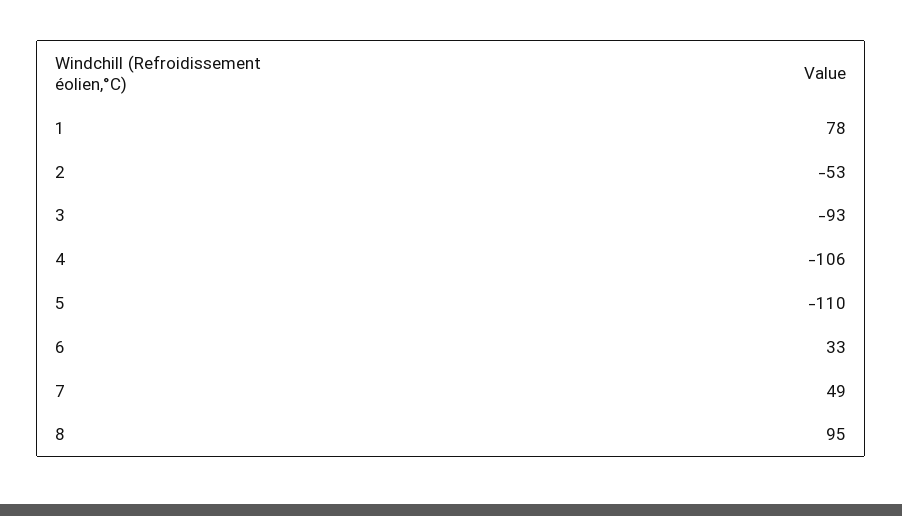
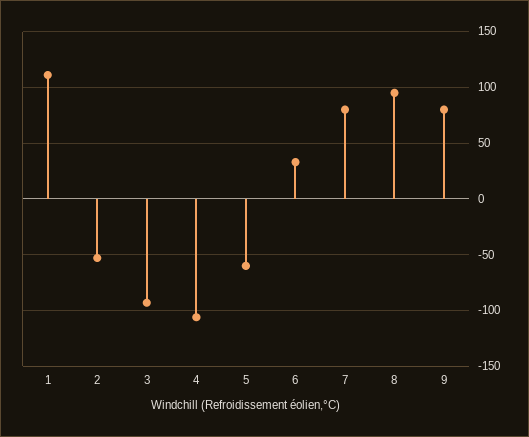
  {
-   "1": 78,
+   "1": 110,
    "2": -53,
    "3": -93,
    "4": -106,
-   "5": -110,
+   "5": -60,
    "6": 33,
-   "7": 49,
+   "7": 80,
-   "8": 95
+   "8": 95,
+   "9": 80
  }

